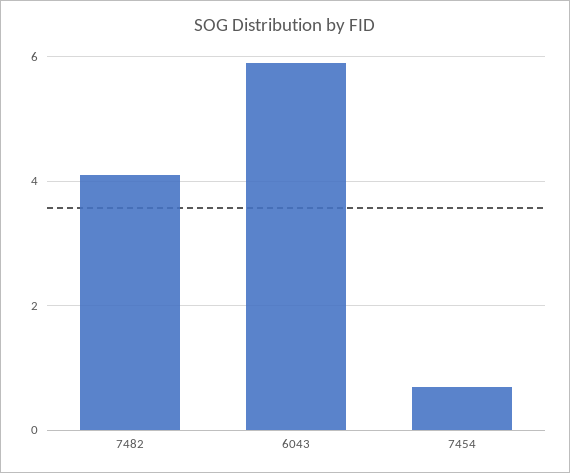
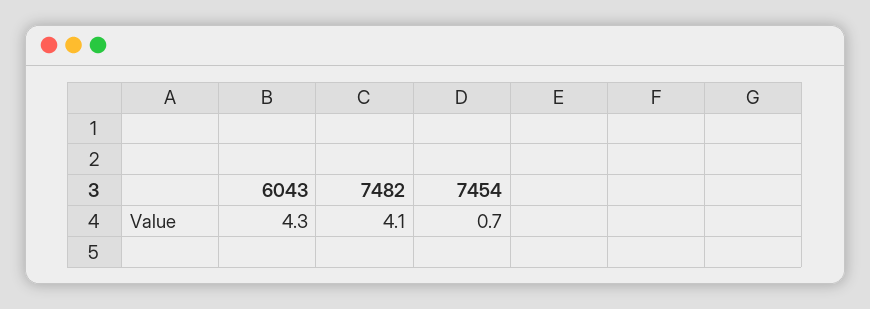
  {
    "7482": 4.1,
-   "6043": 6,
+   "6043": 4.3,
    "7454": 0.7
  }

